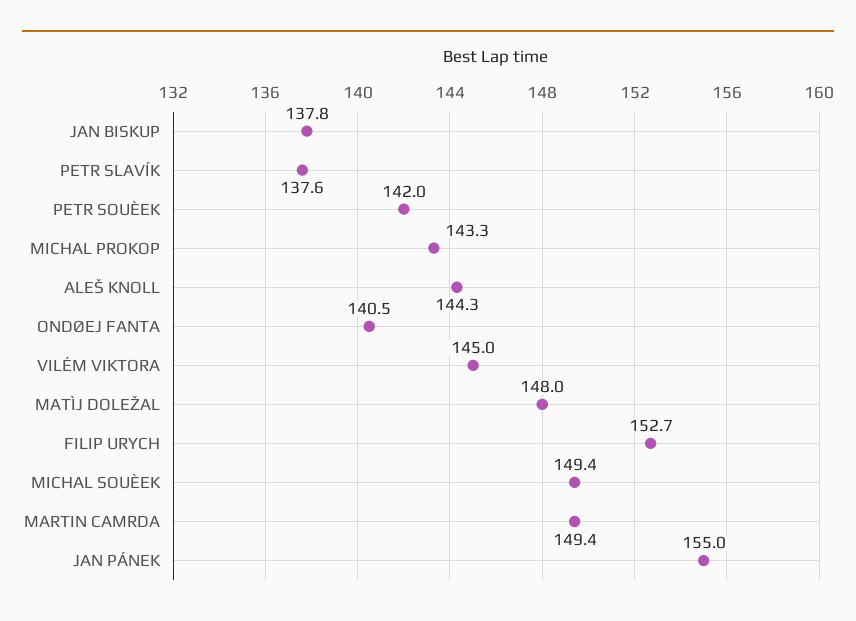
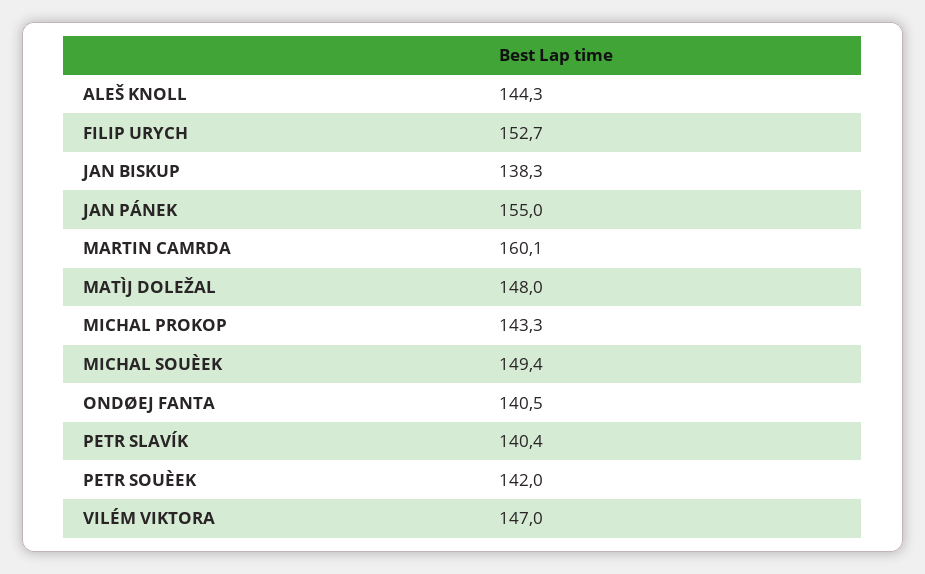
  {
-   "JAN BISKUP": 137.8,
+   "JAN BISKUP": 138.3,
-   "PETR SLAVÍK": 137.6,
+   "PETR SLAVÍK": 140.4,
    "PETR SOUÈEK": 142,
    "MICHAL PROKOP": 143.3,
    "ALEŠ KNOLL": 144.3,
    "ONDØEJ FANTA": 140.5,
-   "VILÉM VIKTORA": 145,
+   "VILÉM VIKTORA": 147,
    "MATÌJ DOLEŽAL": 148,
    "FILIP URYCH": 152.7,
    "MICHAL SOUÈEK": 149.4,
-   "MARTIN CAMRDA": 149.4,
+   "MARTIN CAMRDA": 160.1,
    "JAN PÁNEK": 155
  }

